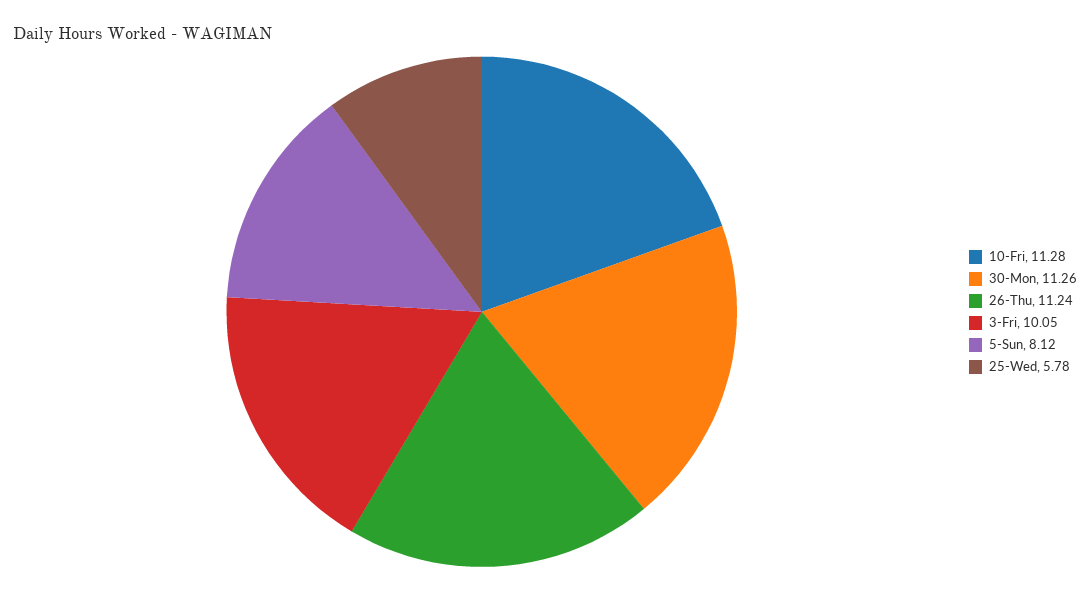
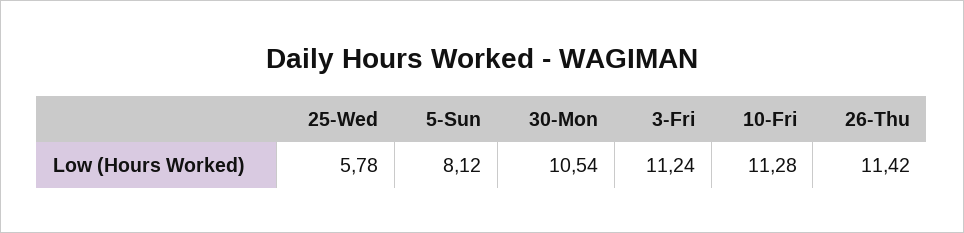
  {
    "10-Fri": 11.28,
-   "30-Mon": 11.26,
+   "30-Mon": 10.54,
-   "26-Thu": 11.24,
+   "26-Thu": 11.42,
-   "3-Fri": 10.05,
+   "3-Fri": 11.24,
    "5-Sun": 8.12,
    "25-Wed": 5.78
  }

